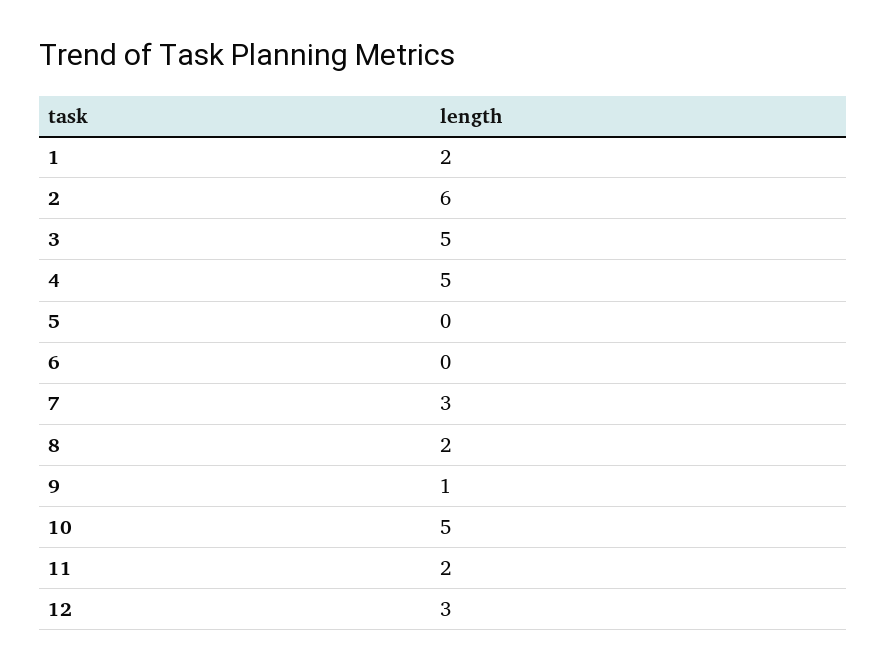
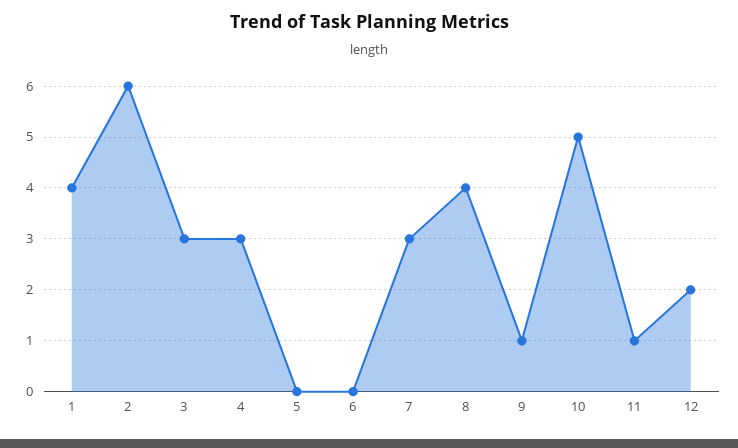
  {
-   "1": 2,
+   "1": 4,
    "2": 6,
-   "3": 5,
+   "3": 3,
-   "4": 5,
+   "4": 3,
    "5": 0,
    "6": 0,
    "7": 3,
-   "8": 2,
+   "8": 4,
    "9": 1,
    "10": 5,
-   "11": 2,
+   "11": 1,
-   "12": 3
+   "12": 2
  }

